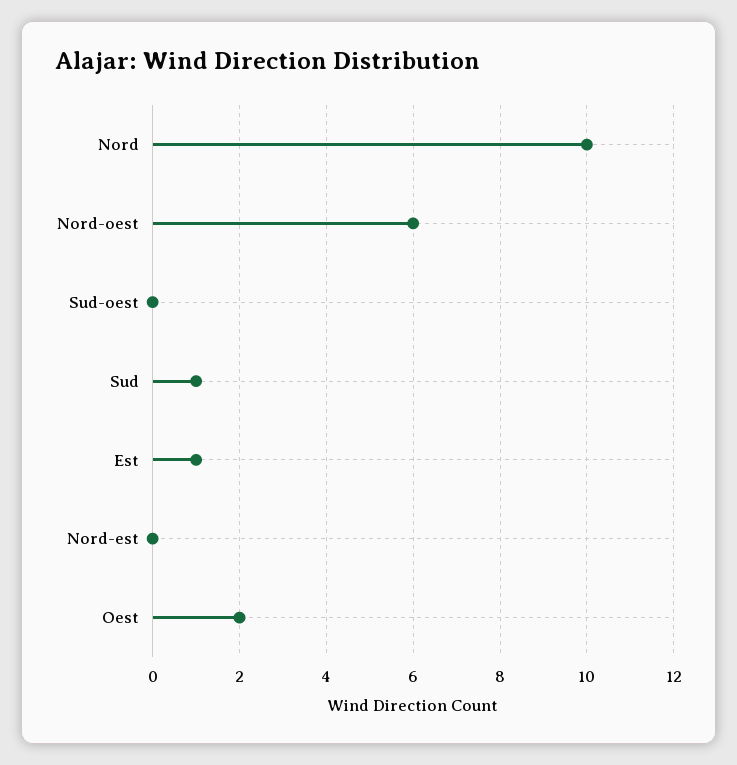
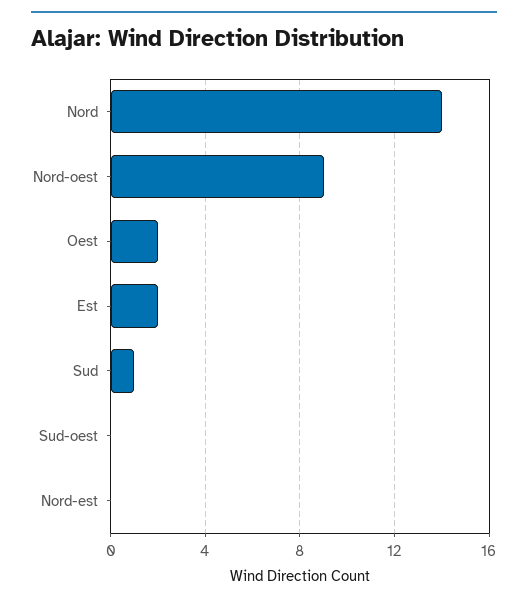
  {
-   "Nord": 10,
+   "Nord": 14,
-   "Nord-oest": 6,
+   "Nord-oest": 9,
    "Sud-oest": 0,
    "Sud": 1,
-   "Est": 1,
+   "Est": 2,
    "Nord-est": 0,
    "Oest": 2
  }

